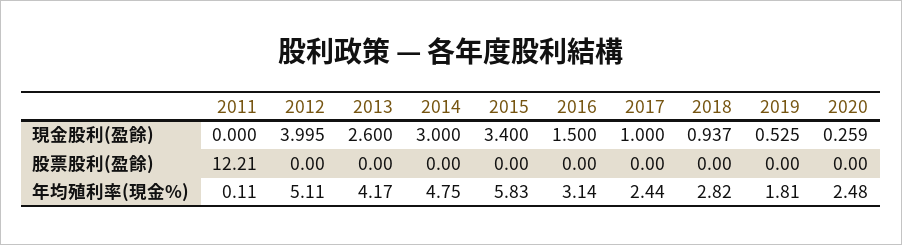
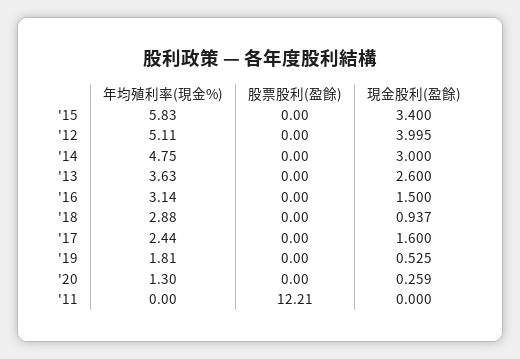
  {
    "2011": {
      "現金股利(盈餘)": 0,
      "股票股利(盈餘)": 12.21,
-     "年均殖利率(現金%)": 0.11
+     "年均殖利率(現金%)": 0
    },
    "2012": {
      "現金股利(盈餘)": 3.995,
      "股票股利(盈餘)": 0,
      "年均殖利率(現金%)": 5.11
    },
    "2013": {
      "現金股利(盈餘)": 2.6,
      "股票股利(盈餘)": 0,
-     "年均殖利率(現金%)": 4.17
+     "年均殖利率(現金%)": 3.63
    },
    "2014": {
      "現金股利(盈餘)": 3,
      "股票股利(盈餘)": 0,
      "年均殖利率(現金%)": 4.75
    },
    "2015": {
      "現金股利(盈餘)": 3.4,
      "股票股利(盈餘)": 0,
      "年均殖利率(現金%)": 5.83
    },
    "2016": {
      "現金股利(盈餘)": 1.5,
      "股票股利(盈餘)": 0,
      "年均殖利率(現金%)": 3.14
    },
    "2017": {
-     "現金股利(盈餘)": 1,
+     "現金股利(盈餘)": 1.6,
      "股票股利(盈餘)": 0,
      "年均殖利率(現金%)": 2.44
    },
    "2018": {
      "現金股利(盈餘)": 0.937,
      "股票股利(盈餘)": 0,
-     "年均殖利率(現金%)": 2.82
+     "年均殖利率(現金%)": 2.88
    },
    "2019": {
      "現金股利(盈餘)": 0.525,
      "股票股利(盈餘)": 0,
      "年均殖利率(現金%)": 1.81
    },
    "2020": {
      "現金股利(盈餘)": 0.259,
      "股票股利(盈餘)": 0,
-     "年均殖利率(現金%)": 2.48
+     "年均殖利率(現金%)": 1.3
    }
  }

